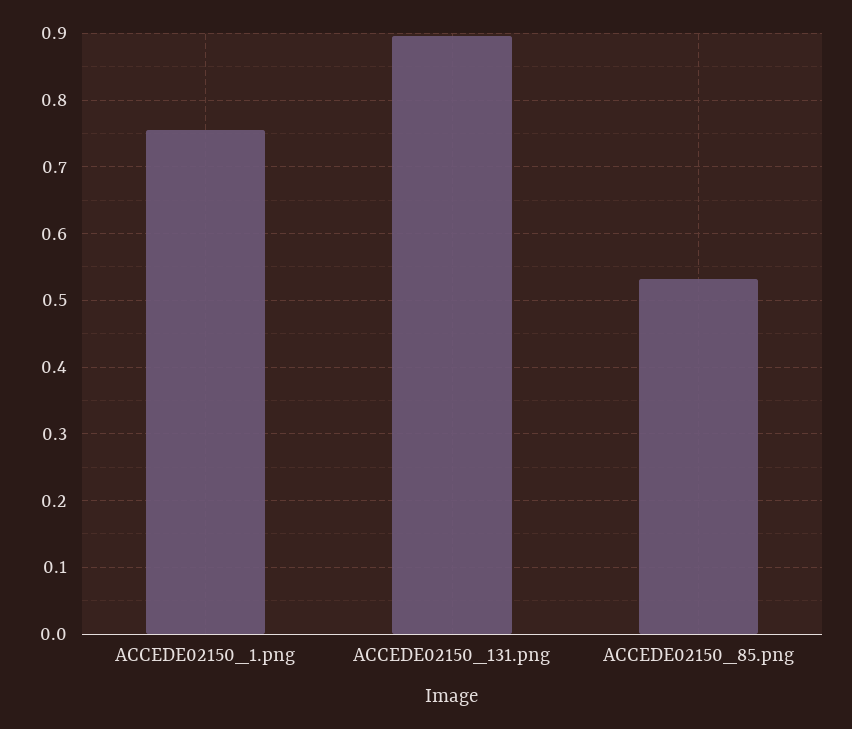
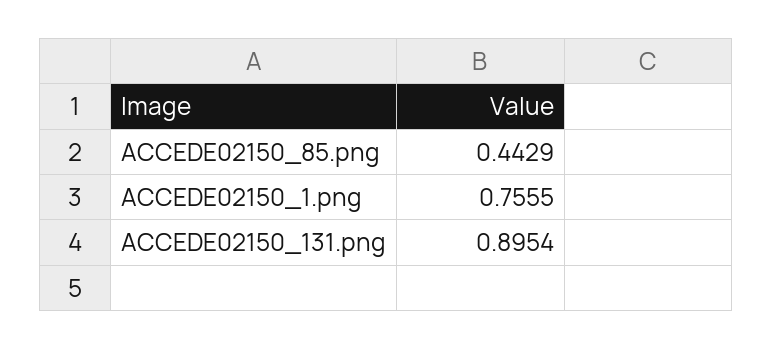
  {
    "ACCEDE02150_1.png": 0.7555,
    "ACCEDE02150_131.png": 0.8954,
-   "ACCEDE02150_85.png": 0.53
+   "ACCEDE02150_85.png": 0.4429
  }

